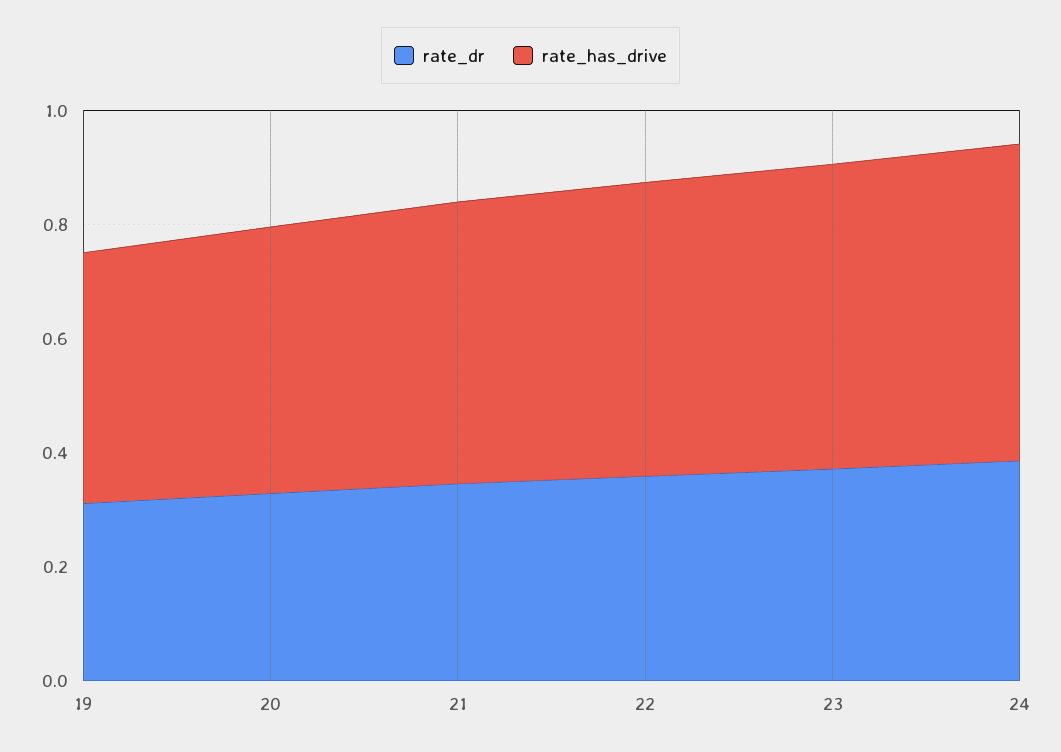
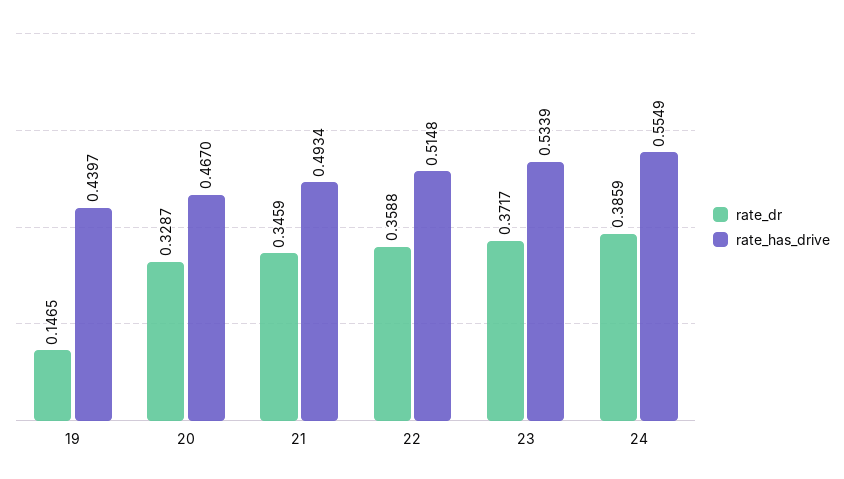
  {
    "rate_dr": {
-     "19": 0.3,
+     "19": 0.1465,
      "20": 0.3287,
      "21": 0.3459,
      "22": 0.3588,
      "23": 0.3717,
      "24": 0.3859
    },
    "rate_has_drive": {
      "19": 0.4397,
      "20": 0.467,
      "21": 0.4934,
      "22": 0.5148,
      "23": 0.5339,
      "24": 0.5549
    }
  }

